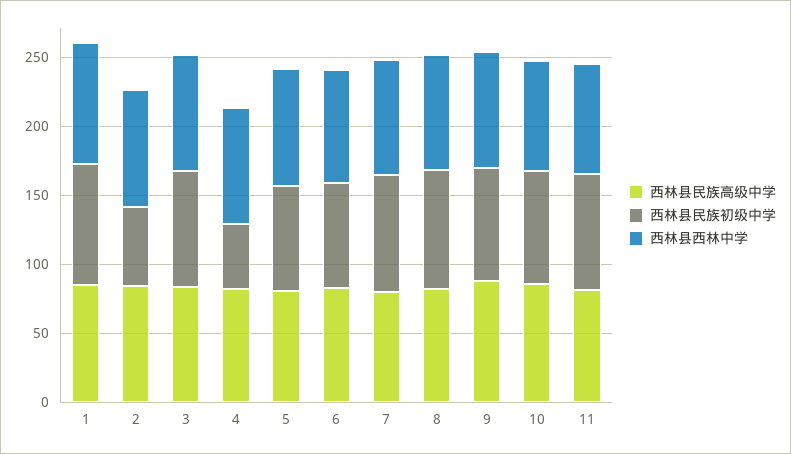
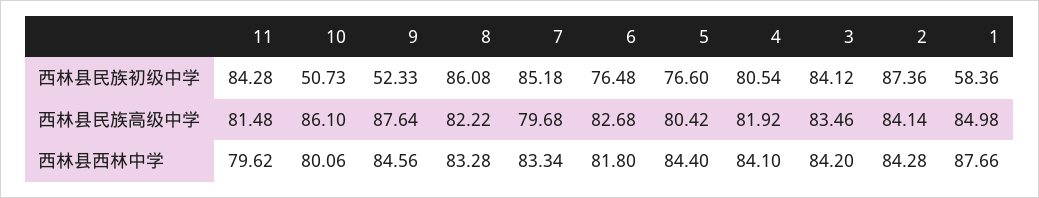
  {
    "西林县民族高级中学": {
      "1": 84.98,
      "2": 84.14,
      "3": 83.46,
      "4": 81.92,
      "5": 80.42,
      "6": 82.68,
      "7": 79.68,
      "8": 82.22,
      "9": 87.64,
      "10": 86.1,
      "11": 81.48
    },
    "西林县民族初级中学": {
-     "1": 90,
+     "1": 58.36,
-     "2": 60,
+     "2": 87.36,
      "3": 84.12,
-     "4": 50,
+     "4": 80.54,
      "5": 76.6,
      "6": 76.48,
      "7": 85.18,
      "8": 86.08,
-     "9": 80,
+     "9": 52.33,
-     "10": 80,
+     "10": 50.73,
      "11": 84.28
    },
    "西林县西林中学": {
      "1": 87.66,
      "2": 84.28,
      "3": 84.2,
      "4": 84.1,
      "5": 84.4,
      "6": 81.8,
      "7": 83.34,
      "8": 83.28,
      "9": 84.56,
      "10": 80.06,
      "11": 79.62
    }
  }

